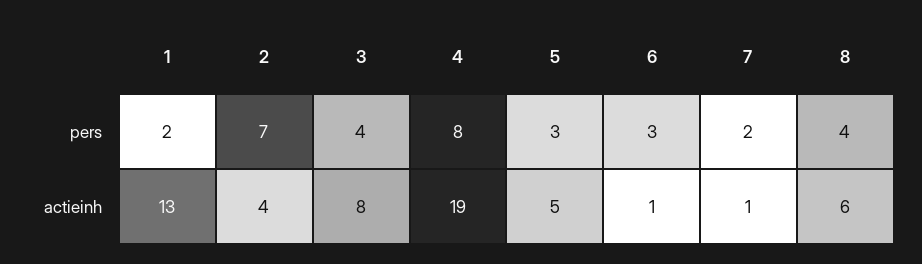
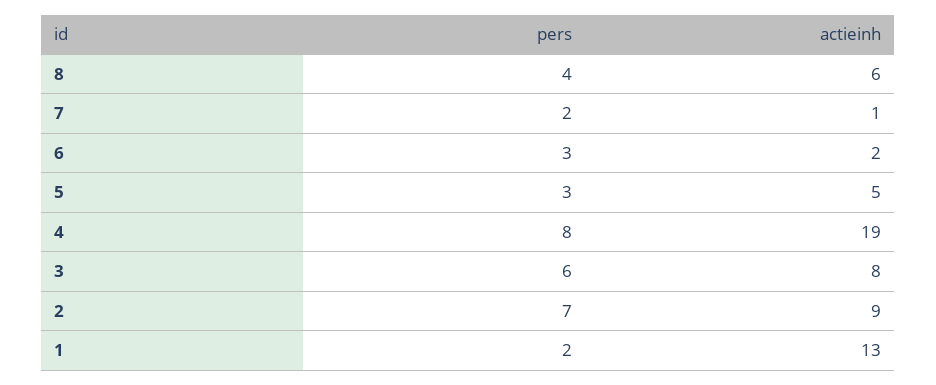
  {
    "1": {
      "pers": 2,
      "actieinh": 13
    },
    "2": {
      "pers": 7,
-     "actieinh": 4
+     "actieinh": 9
    },
    "3": {
-     "pers": 4,
+     "pers": 6,
      "actieinh": 8
    },
    "4": {
      "pers": 8,
      "actieinh": 19
    },
    "5": {
      "pers": 3,
      "actieinh": 5
    },
    "6": {
      "pers": 3,
-     "actieinh": 1
+     "actieinh": 2
    },
    "7": {
      "pers": 2,
      "actieinh": 1
    },
    "8": {
      "pers": 4,
      "actieinh": 6
    }
  }

